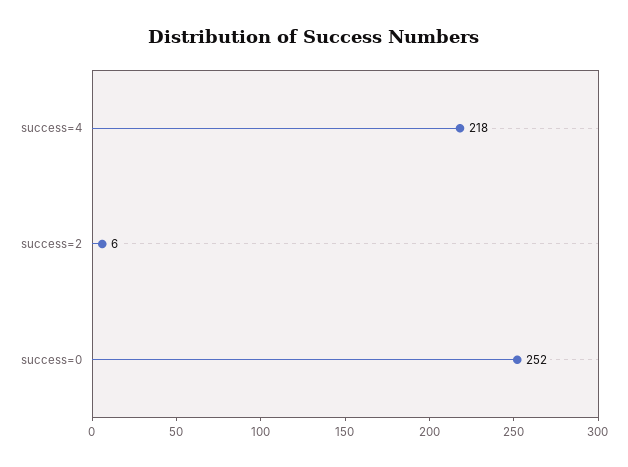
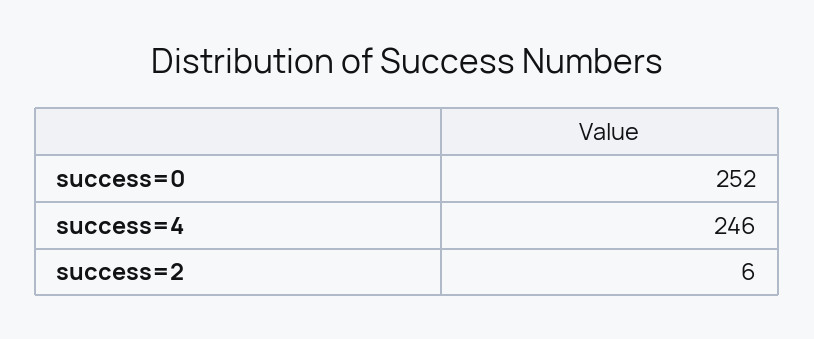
  {
-   "success=4": 218,
+   "success=4": 246,
    "success=2": 6,
    "success=0": 252
  }

